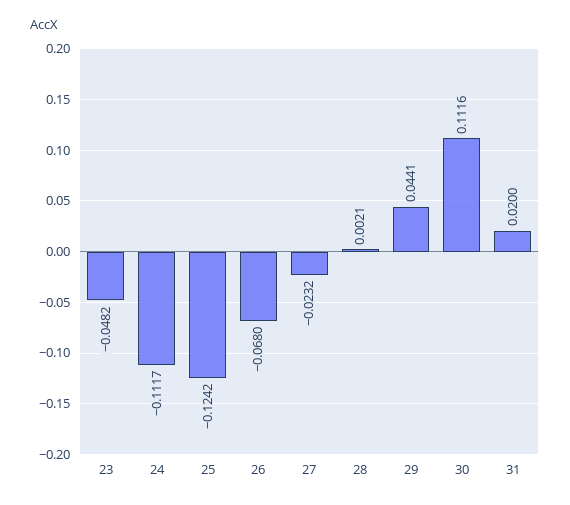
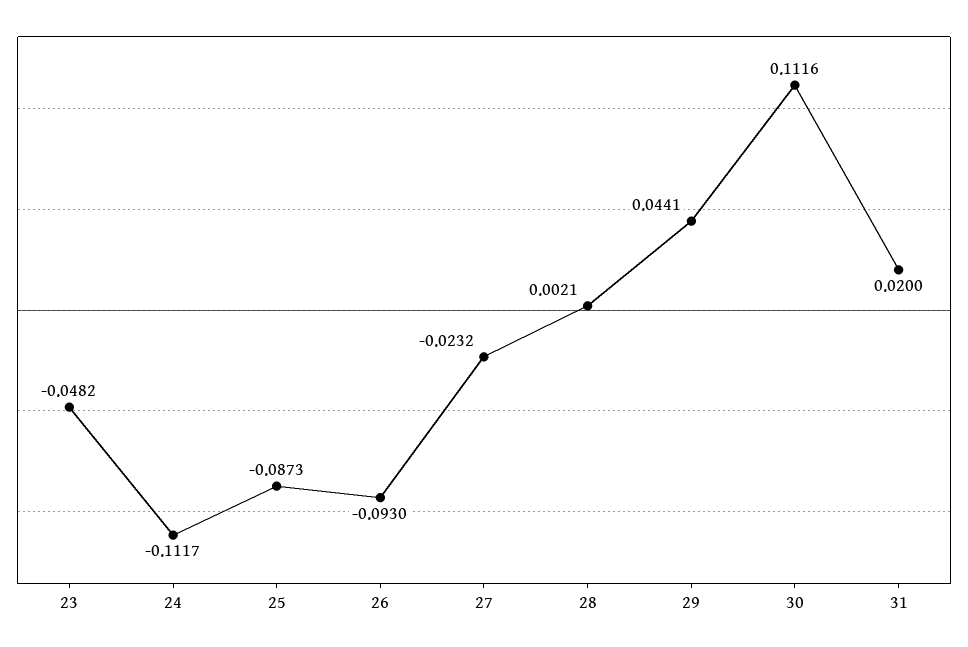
  {
    "23": -0.0482,
    "24": -0.1117,
-   "25": -0.1242,
+   "25": -0.0873,
-   "26": -0.068,
+   "26": -0.093,
    "27": -0.0232,
    "28": 0.0021,
    "29": 0.0441,
    "30": 0.1116,
    "31": 0.02
  }

